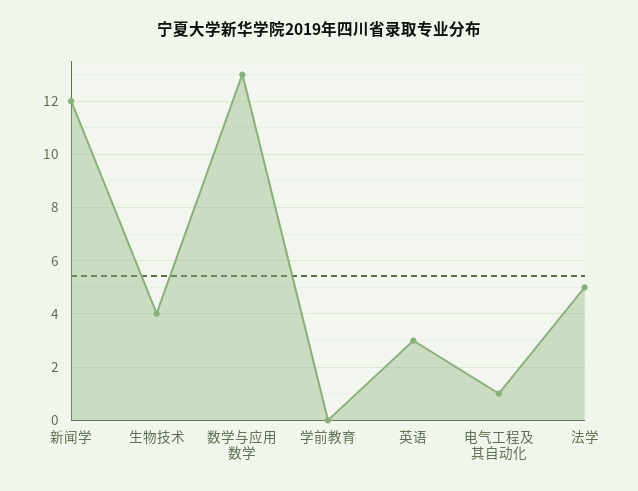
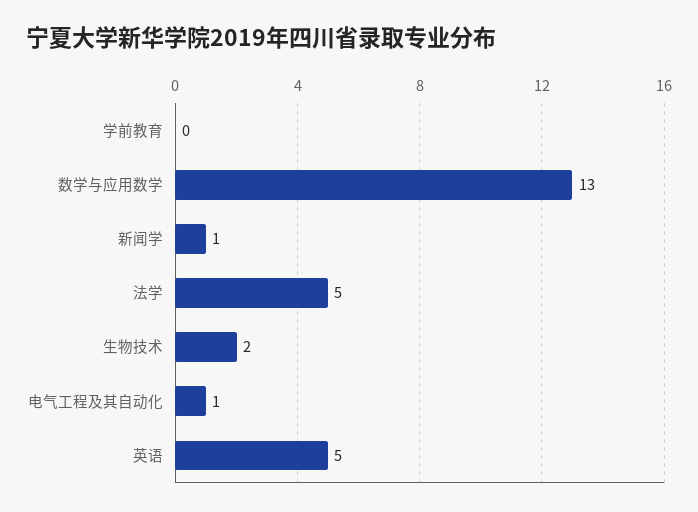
  {
-   "新闻学": 12,
+   "新闻学": 1,
-   "生物技术": 4,
+   "生物技术": 2,
    "数学与应用数学": 13,
    "学前教育": 0,
-   "英语": 3,
+   "英语": 5,
    "电气工程及其自动化": 1,
    "法学": 5
  }

